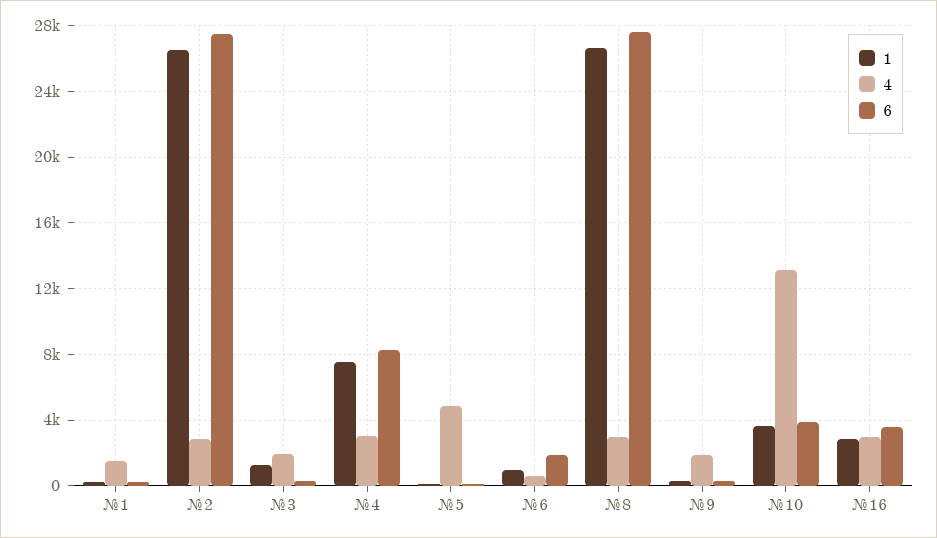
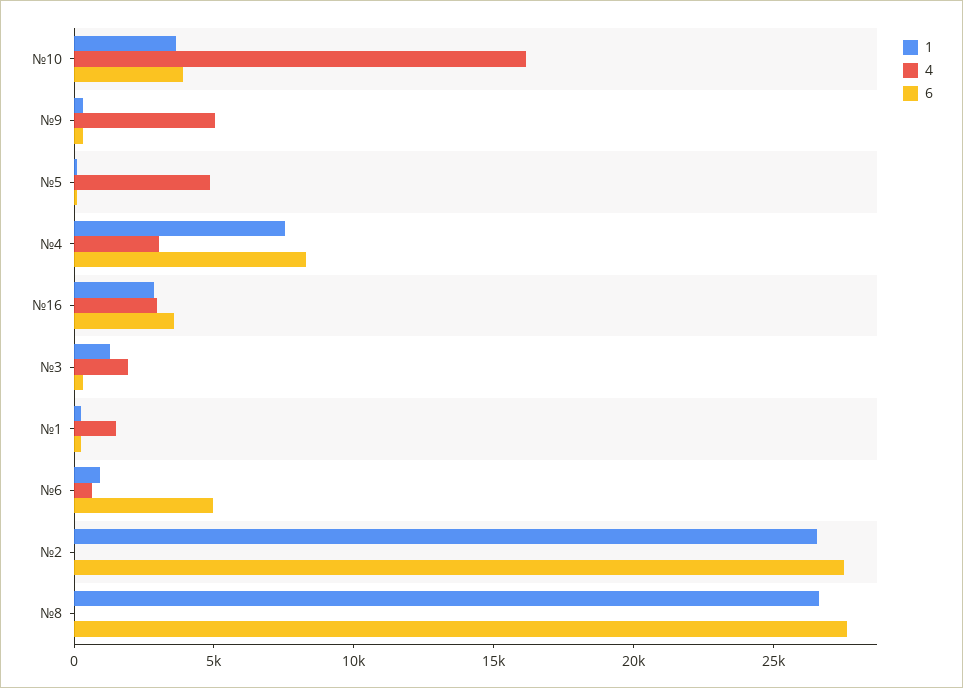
  {
    "1": {
      "№1": 0,
      "№2": 26500,
      "№3": 1500,
      "№4": 7500,
      "№5": 0,
      "№6": 1000,
      "№8": 26500,
      "№9": 500,
      "№10": 3500,
      "№16": 3000
    },
    "4": {
      "№1": 1500,
-     "№2": 3000,
+     "№2": 0,
      "№3": 2000,
      "№4": 3000,
      "№5": 5000,
      "№6": 500,
-     "№8": 3000,
+     "№8": 0,
-     "№9": 2000,
+     "№9": 5000,
-     "№10": 13000,
+     "№10": 16000,
      "№16": 3000
    },
    "6": {
      "№1": 0,
      "№2": 27500,
      "№3": 500,
      "№4": 8500,
      "№5": 0,
-     "№6": 2000,
+     "№6": 5000,
      "№8": 27500,
      "№9": 500,
      "№10": 4000,
      "№16": 3500
    }
  }

